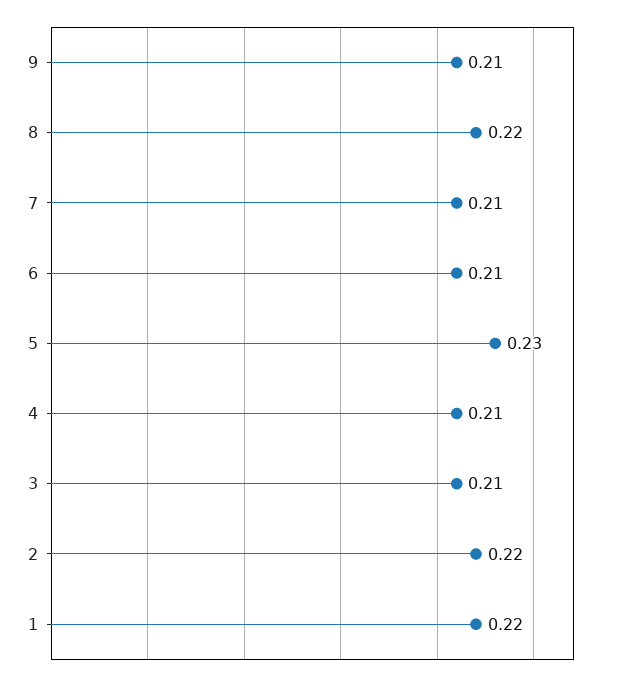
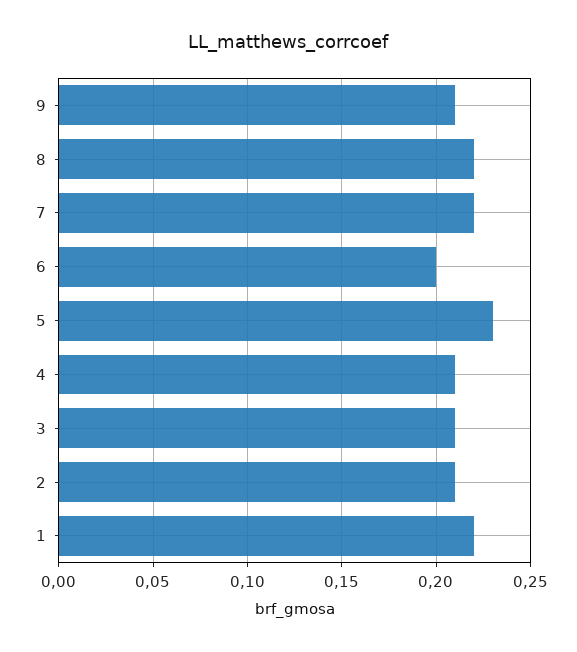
  {
    "9": 0.21,
    "8": 0.22,
-   "7": 0.21,
+   "7": 0.22,
-   "6": 0.21,
+   "6": 0.2,
    "5": 0.23,
    "4": 0.21,
    "3": 0.21,
-   "2": 0.22,
+   "2": 0.21,
    "1": 0.22
  }

